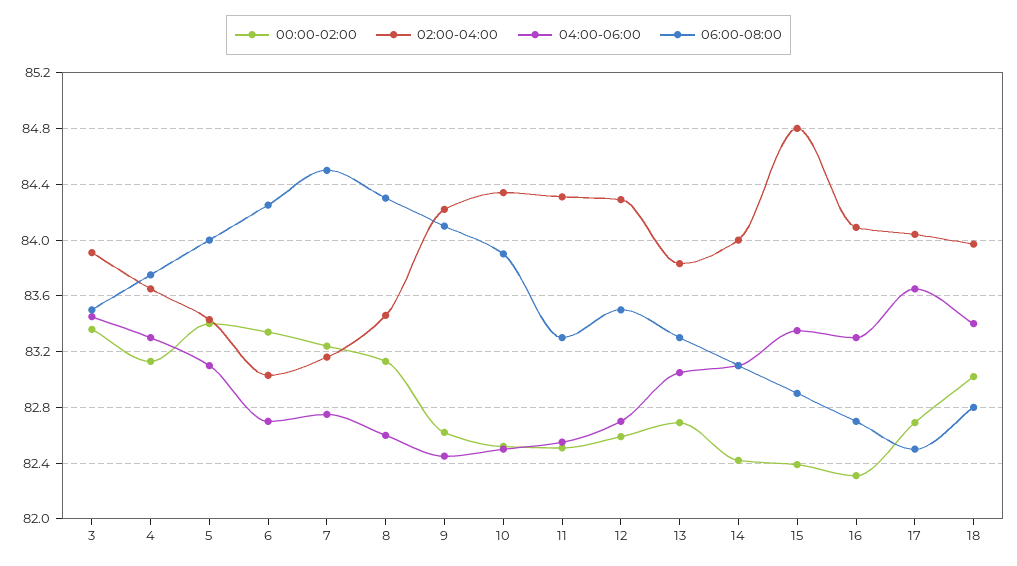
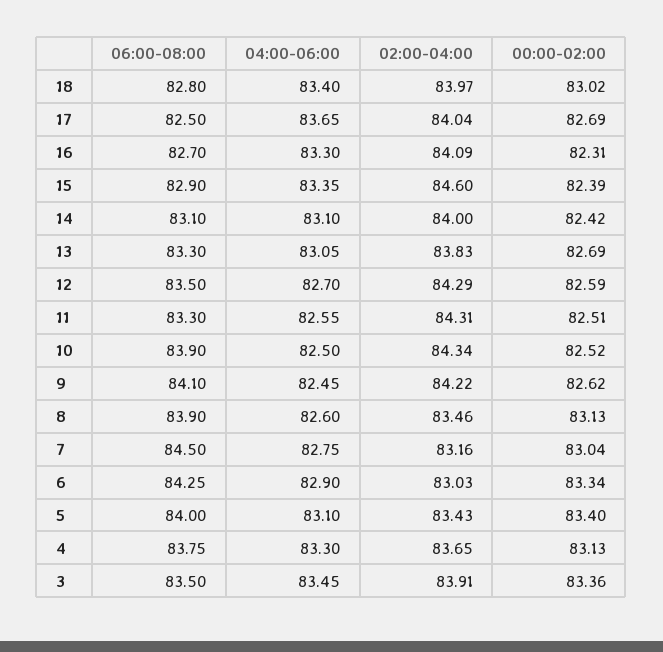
  {
    "00:00-02:00": {
      "3": 83.36,
      "4": 83.13,
      "5": 83.4,
      "6": 83.34,
-     "7": 83.25,
+     "7": 83.04,
      "8": 83.13,
      "9": 82.62,
      "10": 82.52,
      "11": 82.51,
      "12": 82.59,
      "13": 82.69,
      "14": 82.42,
      "15": 82.39,
      "16": 82.31,
      "17": 82.69,
      "18": 83.02
    },
    "02:00-04:00": {
      "3": 83.91,
      "4": 83.65,
      "5": 83.43,
      "6": 83.03,
      "7": 83.16,
      "8": 83.46,
      "9": 84.22,
      "10": 84.34,
      "11": 84.31,
      "12": 84.29,
      "13": 83.83,
      "14": 84,
-     "15": 84.8,
+     "15": 84.6,
      "16": 84.09,
      "17": 84.04,
      "18": 83.97
    },
    "04:00-06:00": {
      "3": 83.45,
      "4": 83.3,
      "5": 83.1,
-     "6": 82.7,
+     "6": 82.9,
      "7": 82.75,
      "8": 82.6,
      "9": 82.45,
      "10": 82.5,
      "11": 82.55,
      "12": 82.7,
      "13": 83.05,
      "14": 83.1,
      "15": 83.35,
      "16": 83.3,
      "17": 83.65,
      "18": 83.4
    },
    "06:00-08:00": {
      "3": 83.5,
      "4": 83.75,
      "5": 84,
      "6": 84.25,
      "7": 84.5,
-     "8": 84.3,
+     "8": 83.9,
      "9": 84.1,
      "10": 83.9,
      "11": 83.3,
      "12": 83.5,
      "13": 83.3,
      "14": 83.1,
      "15": 82.9,
      "16": 82.7,
      "17": 82.5,
      "18": 82.8
    }
  }

